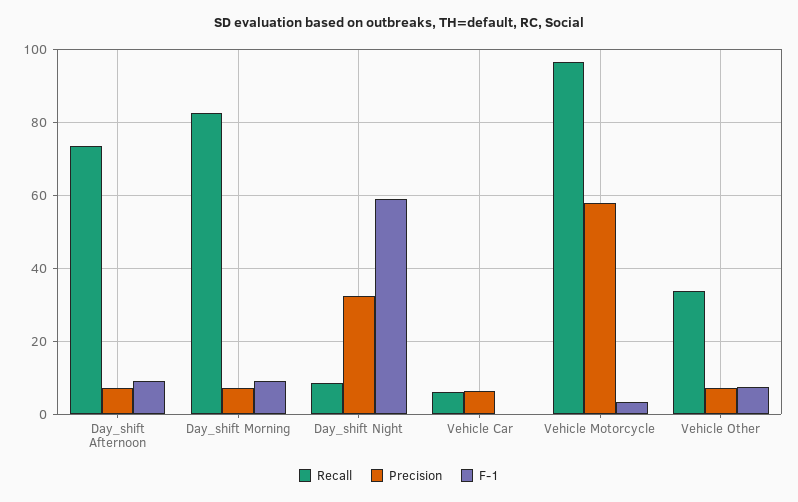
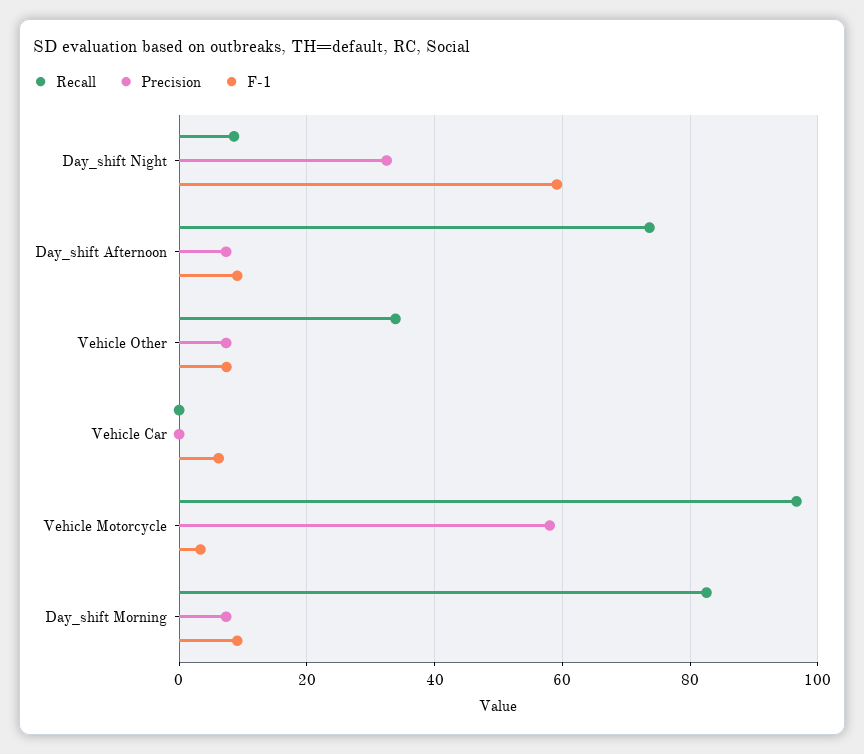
  {
    "Recall": {
      "Day_shift Afternoon": 74,
      "Day_shift Morning": 82,
      "Day_shift Night": 8,
-     "Vehicle Car": 6,
+     "Vehicle Car": 0,
      "Vehicle Motorcycle": 96,
      "Vehicle Other": 34
    },
    "Precision": {
      "Day_shift Afternoon": 8,
      "Day_shift Morning": 8,
      "Day_shift Night": 32,
-     "Vehicle Car": 6,
+     "Vehicle Car": 0,
      "Vehicle Motorcycle": 58,
      "Vehicle Other": 8
    },
    "F-1": {
      "Day_shift Afternoon": 10,
      "Day_shift Morning": 10,
      "Day_shift Night": 60,
-     "Vehicle Car": 0,
+     "Vehicle Car": 6,
      "Vehicle Motorcycle": 4,
      "Vehicle Other": 8
    }
  }

